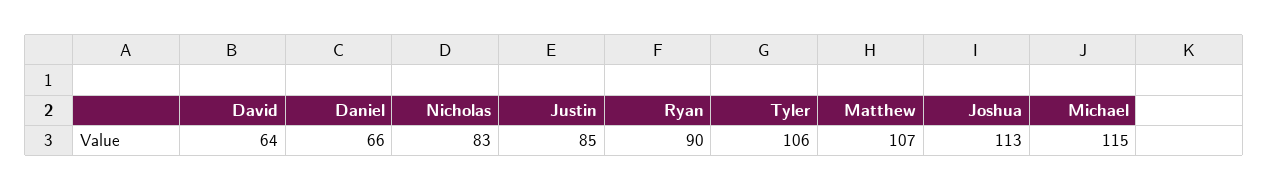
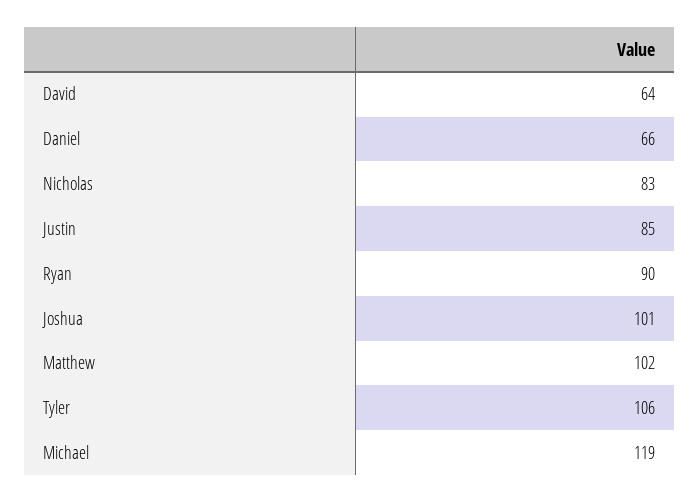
  {
    "David": 64,
    "Daniel": 66,
    "Nicholas": 83,
    "Justin": 85,
    "Ryan": 90,
    "Tyler": 106,
-   "Matthew": 107,
+   "Matthew": 102,
-   "Joshua": 113,
+   "Joshua": 101,
-   "Michael": 115
+   "Michael": 119
  }

